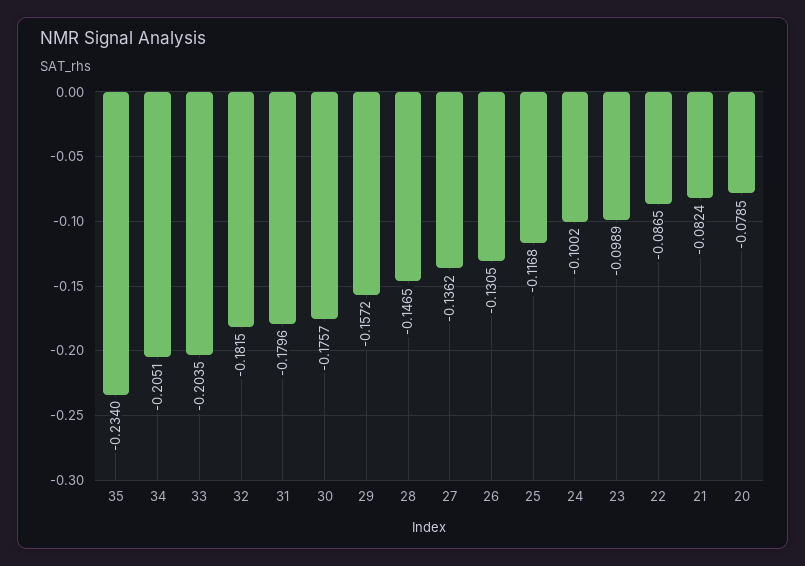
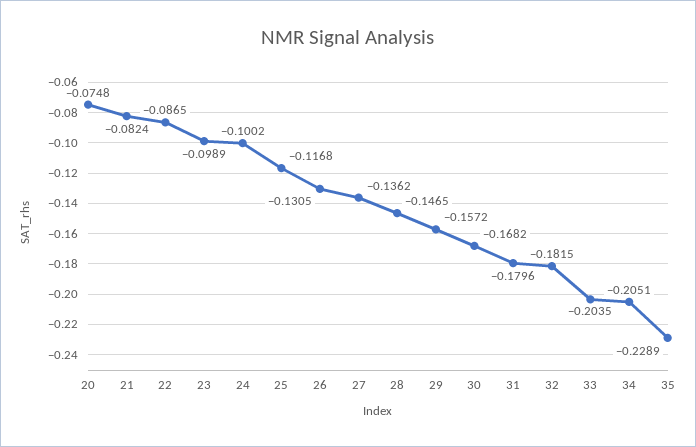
  {
-   "35": -0.234,
+   "35": -0.2289,
    "34": -0.2051,
    "33": -0.2035,
    "32": -0.1815,
    "31": -0.1796,
-   "30": -0.1757,
+   "30": -0.1682,
    "29": -0.1572,
    "28": -0.1465,
    "27": -0.1362,
    "26": -0.1305,
    "25": -0.1168,
    "24": -0.1002,
    "23": -0.0989,
    "22": -0.0865,
    "21": -0.0824,
-   "20": -0.0785
+   "20": -0.0748
  }

